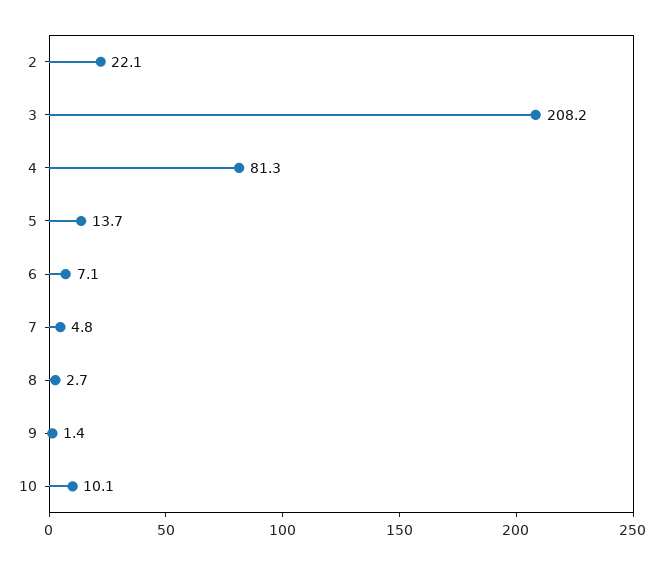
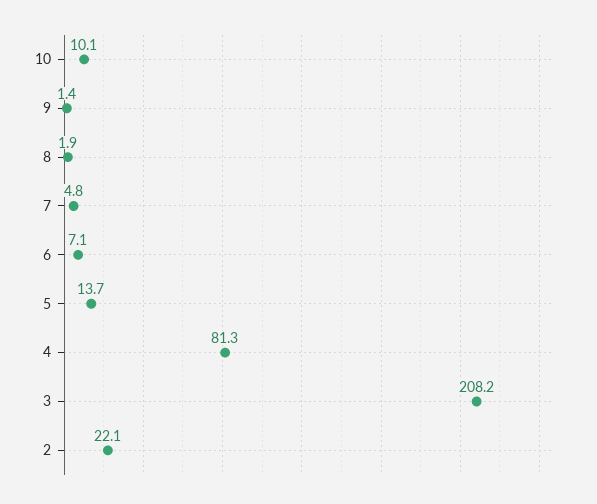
  {
    "2": 22.1,
    "3": 208.2,
    "4": 81.3,
    "5": 13.7,
    "6": 7.1,
    "7": 4.8,
-   "8": 2.7,
+   "8": 1.9,
    "9": 1.4,
    "10": 10.1
  }

